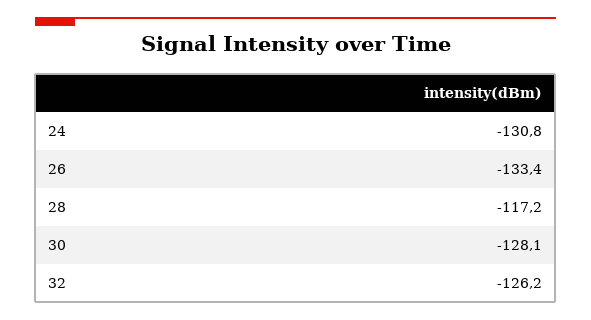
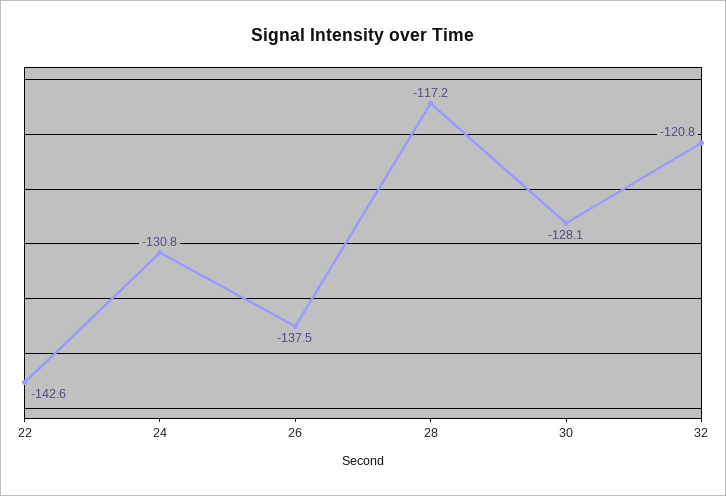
  {
    "24": -130.8,
-   "26": -133.4,
+   "26": -137.5,
    "28": -117.2,
    "30": -128.1,
-   "32": -126.2
+   "32": -120.8,
+   "22": -142.6
  }

